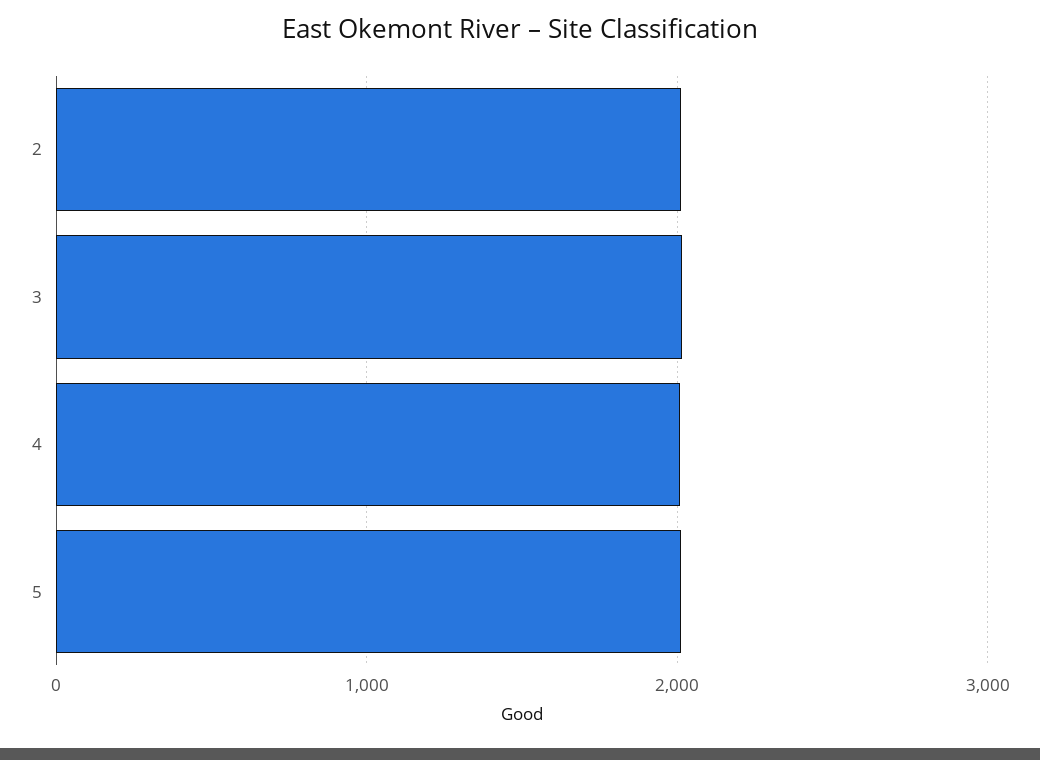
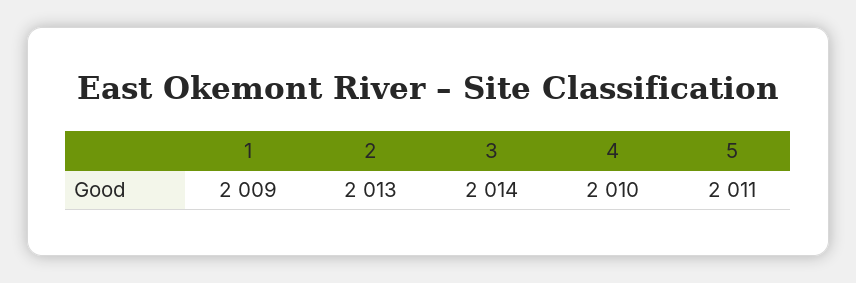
  {
    "2": 2013,
    "3": 2014,
    "4": 2010,
-   "5": 2011
+   "5": 2011,
+   "1": 2009
  }

